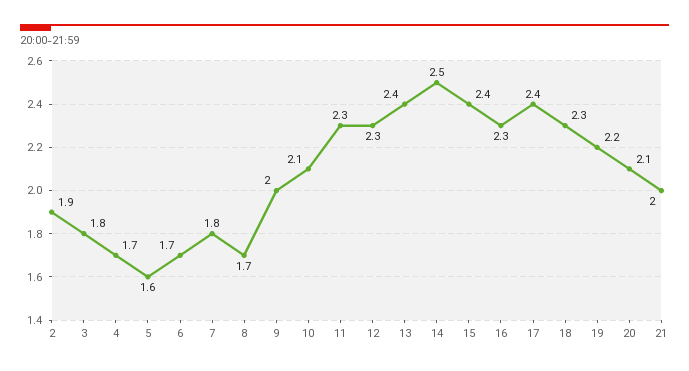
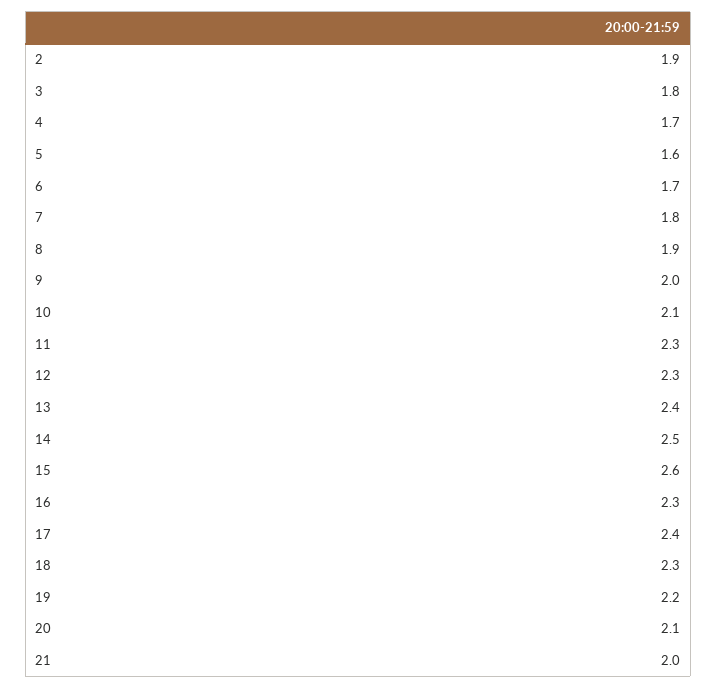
  {
    "2": 1.9,
    "3": 1.8,
    "4": 1.7,
    "5": 1.6,
    "6": 1.7,
    "7": 1.8,
-   "8": 1.7,
+   "8": 1.9,
    "9": 2,
    "10": 2.1,
    "11": 2.3,
    "12": 2.3,
    "13": 2.4,
    "14": 2.5,
-   "15": 2.4,
+   "15": 2.6,
    "16": 2.3,
    "17": 2.4,
    "18": 2.3,
    "19": 2.2,
    "20": 2.1,
    "21": 2
  }

